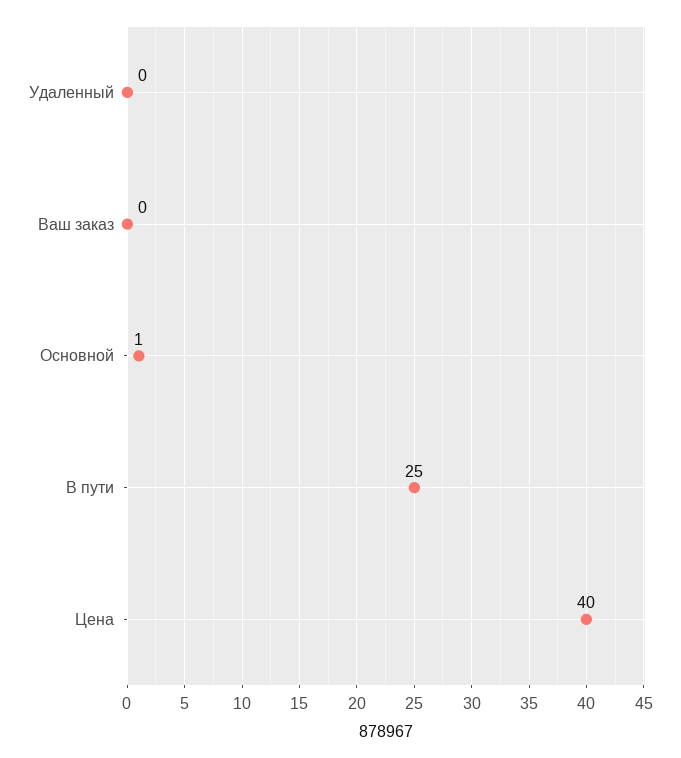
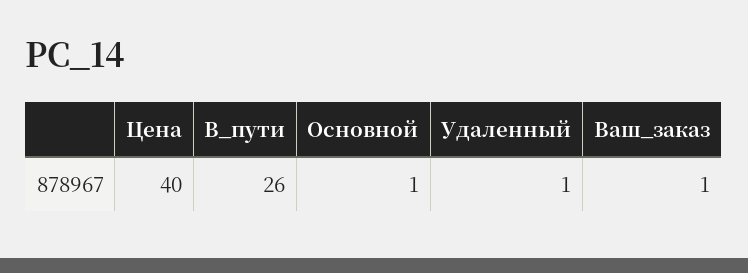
  {
-   "Удаленный": 0,
+   "Удаленный": 1,
-   "Ваш заказ": 0,
+   "Ваш заказ": 1,
    "Основной": 1,
-   "В пути": 25,
+   "В пути": 26,
    "Цена": 40
  }

